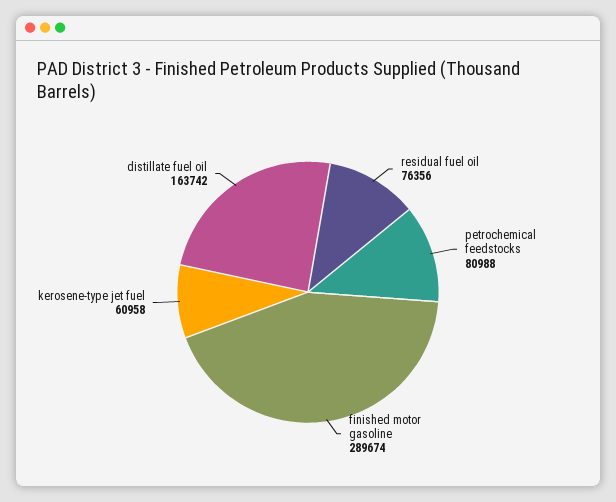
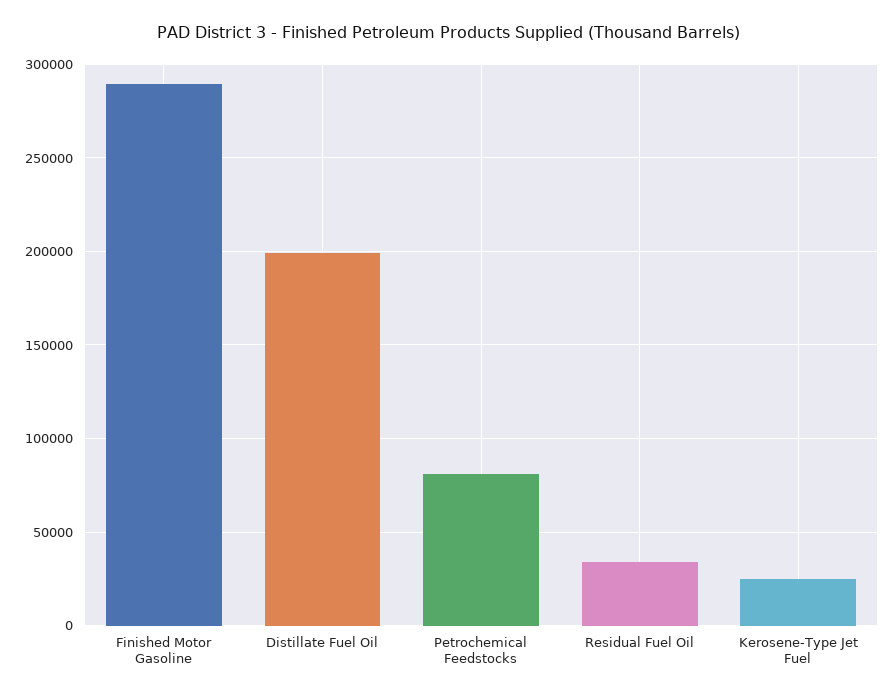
  {
-   "residual fuel oil": 76356,
+   "residual fuel oil": 35000,
    "petrochemical feedstocks": 80988,
    "finished motor gasoline": 289674,
-   "kerosene-type jet fuel": 60958,
+   "kerosene-type jet fuel": 25000,
-   "distillate fuel oil": 163742
+   "distillate fuel oil": 200000
  }

